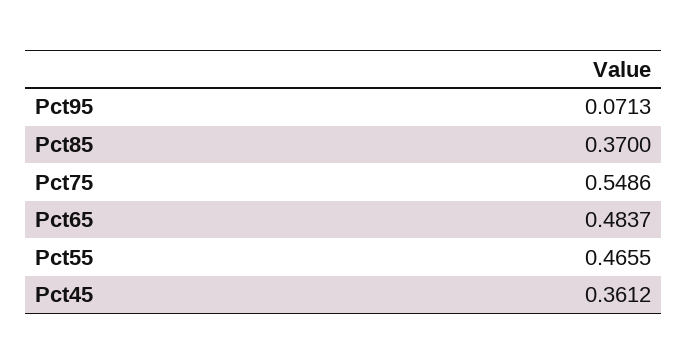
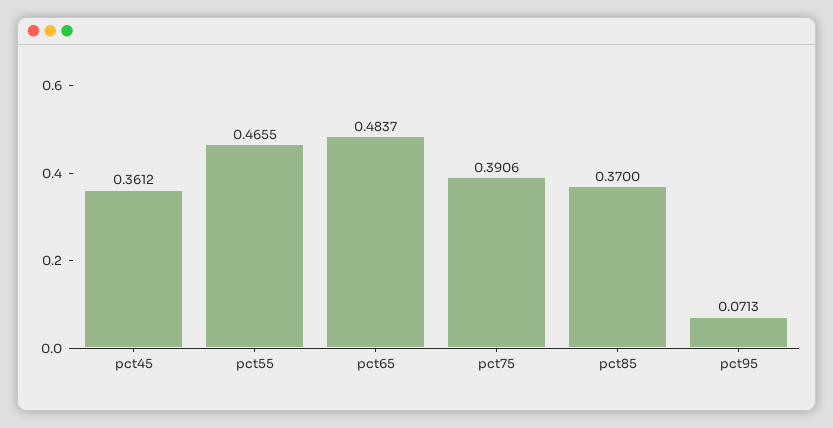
  {
    "Pct95": 0.0713,
    "Pct85": 0.37,
-   "Pct75": 0.5486,
+   "Pct75": 0.3906,
    "Pct65": 0.4837,
    "Pct55": 0.4655,
    "Pct45": 0.3612
  }

